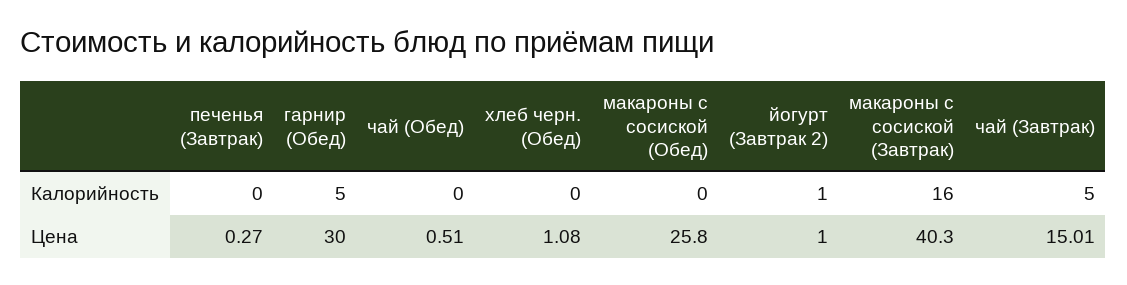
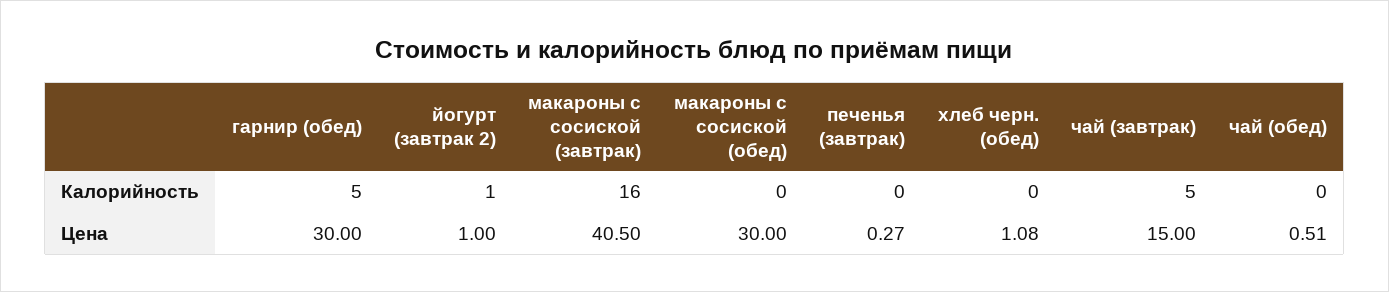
  {
    "печенья (Завтрак)": {
      "Калорийность": 0,
      "Цена": 0.27
    },
    "гарнир (Обед)": {
      "Калорийность": 5,
      "Цена": 30
    },
    "чай (Обед)": {
      "Калорийность": 0,
      "Цена": 0.51
    },
    "хлеб черн. (Обед)": {
      "Калорийность": 0,
      "Цена": 1.08
    },
    "макароны с сосиской (Обед)": {
      "Калорийность": 0,
-     "Цена": 25.8
+     "Цена": 30
    },
    "йогурт (Завтрак 2)": {
      "Калорийность": 1,
      "Цена": 1
    },
    "макароны с сосиской (Завтрак)": {
      "Калорийность": 16,
-     "Цена": 40.3
+     "Цена": 40.5
    },
    "чай (Завтрак)": {
      "Калорийность": 5,
-     "Цена": 15.01
+     "Цена": 15
    }
  }

